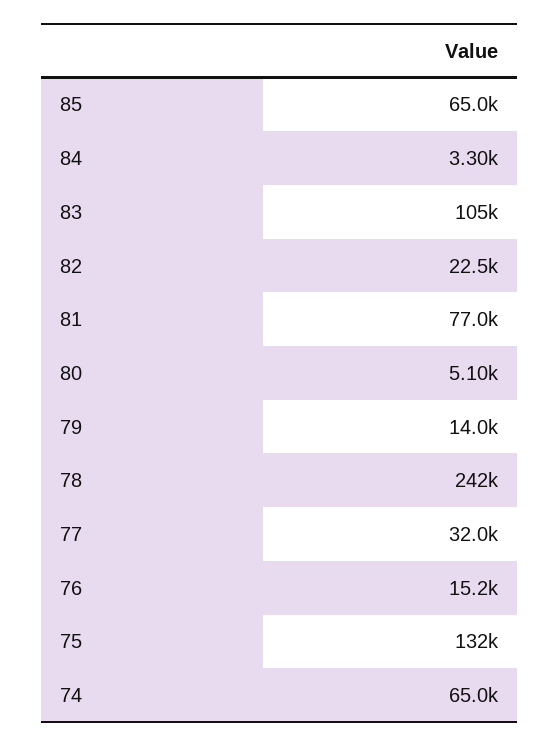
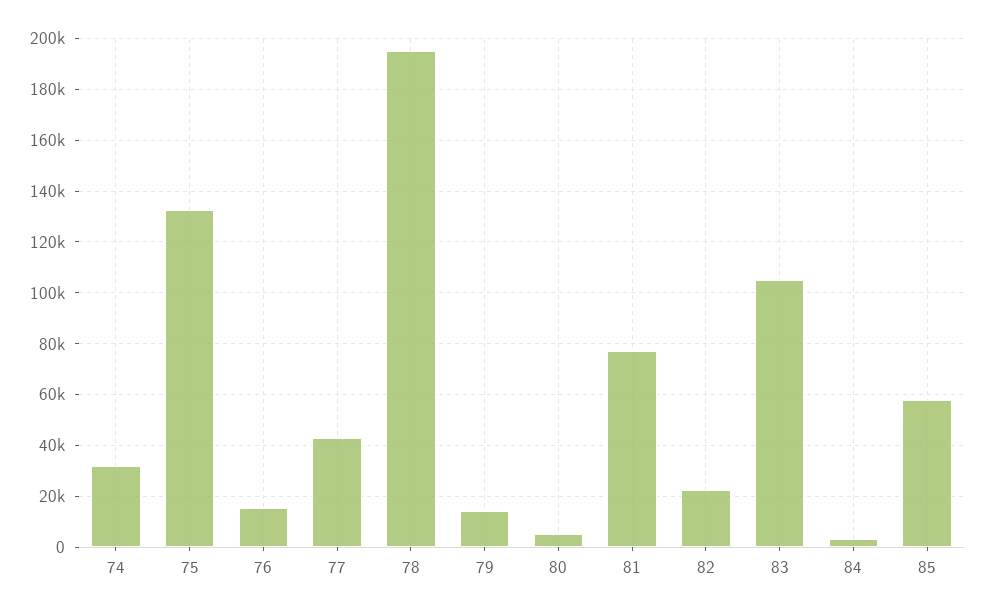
  {
-   "85": 65000,
+   "85": 57500,
    "84": 3300,
    "83": 105000,
    "82": 22500,
    "81": 77000,
    "80": 5100,
    "79": 14000,
-   "78": 242000,
+   "78": 195000,
-   "77": 32000,
+   "77": 42500,
    "76": 15200,
    "75": 132000,
-   "74": 65000
+   "74": 32500
  }

